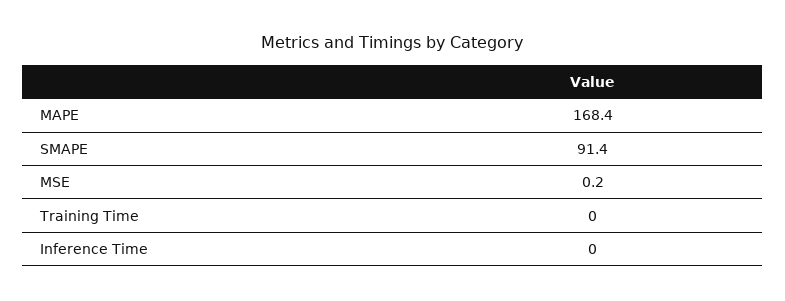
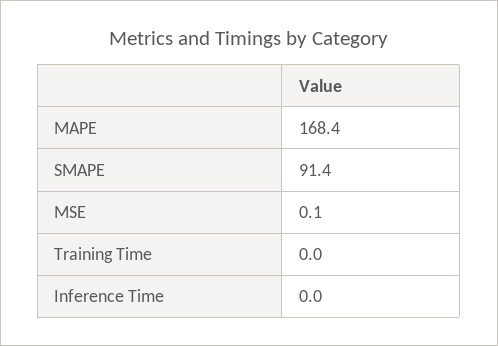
  {
    "MAPE": 168.4,
    "SMAPE": 91.4,
-   "MSE": 0.2,
+   "MSE": 0.1,
    "Training Time": 0,
    "Inference Time": 0
  }

